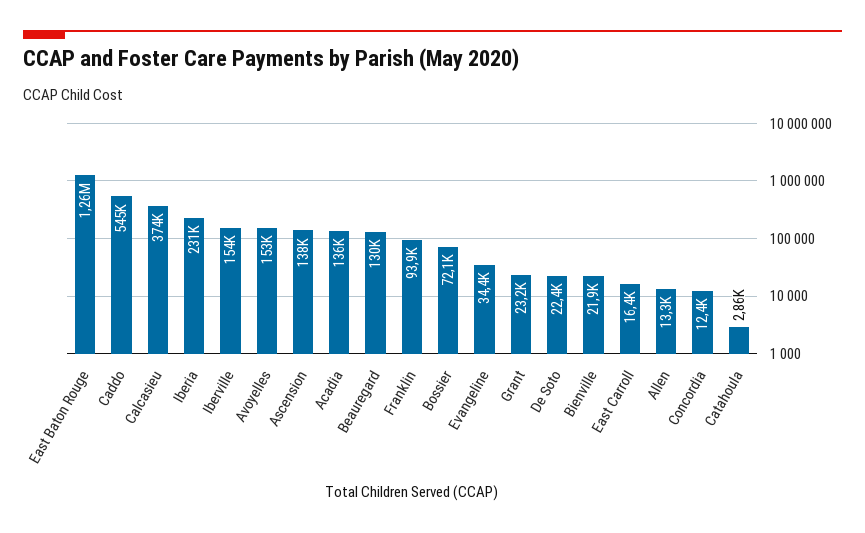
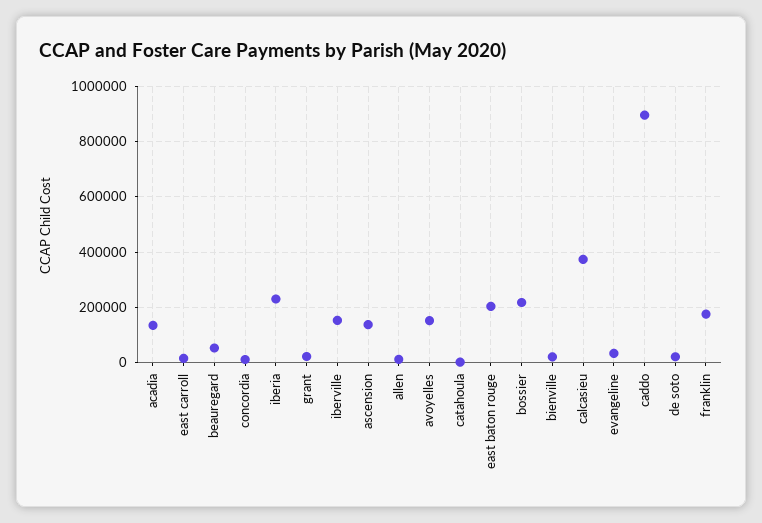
  {
-   "East Baton Rouge": 1260000,
+   "East Baton Rouge": 200000,
-   "Caddo": 545000,
+   "Caddo": 900000,
    "Calcasieu": 374000,
    "Iberia": 231000,
    "Iberville": 154000,
    "Avoyelles": 153000,
    "Ascension": 138000,
    "Acadia": 136000,
-   "Beauregard": 130000,
+   "Beauregard": 50000,
-   "Franklin": 93900,
+   "Franklin": 175000,
-   "Bossier": 72100,
+   "Bossier": 225000,
    "Evangeline": 34400,
    "Grant": 23200,
    "De Soto": 22400,
    "Bienville": 21900,
    "East Carroll": 16400,
    "Allen": 13300,
    "Concordia": 12400,
    "Catahoula": 2860
  }

